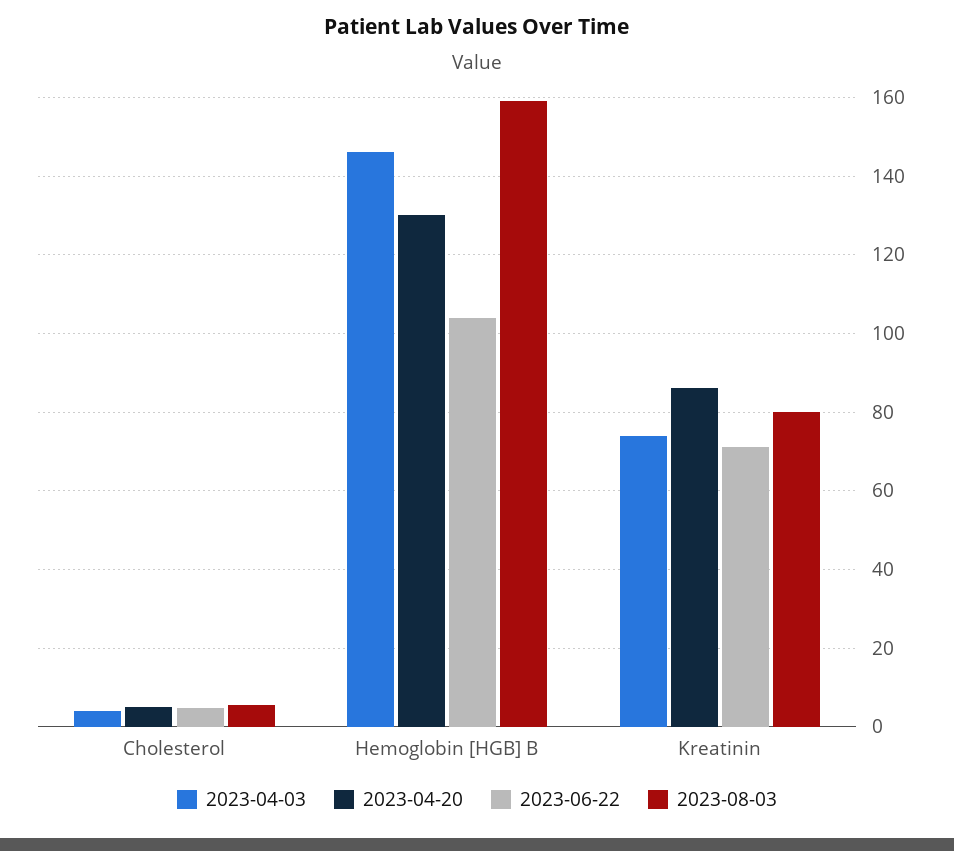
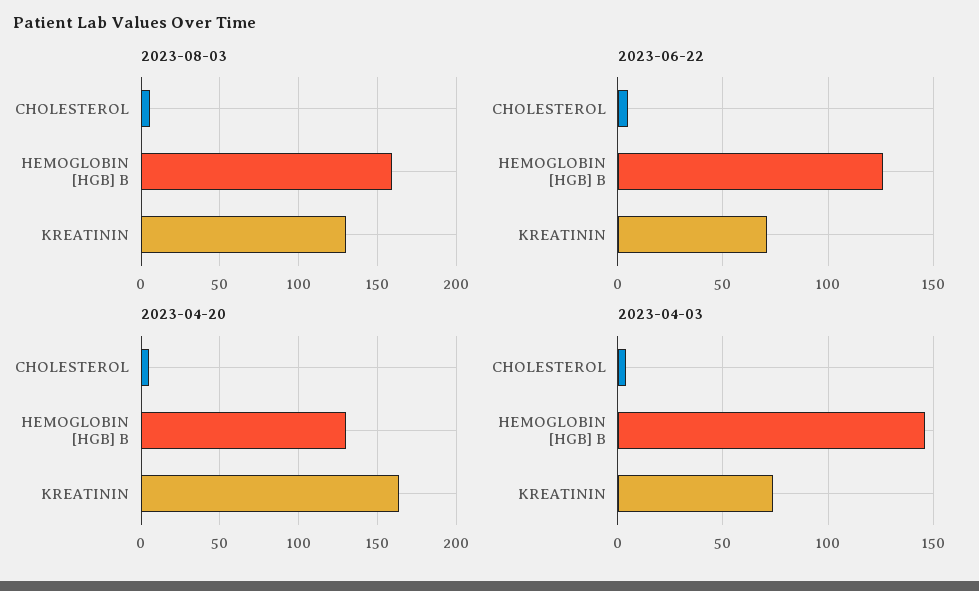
  {
    "2023-04-03": {
      "Cholesterol": 4,
      "Hemoglobin [HGB] B": 146,
      "Kreatinin": 74
    },
    "2023-04-20": {
      "Cholesterol": 4,
      "Hemoglobin [HGB] B": 130,
-     "Kreatinin": 86
+     "Kreatinin": 165
    },
    "2023-06-22": {
      "Cholesterol": 4,
-     "Hemoglobin [HGB] B": 104,
+     "Hemoglobin [HGB] B": 125,
      "Kreatinin": 72
    },
    "2023-08-03": {
      "Cholesterol": 6,
      "Hemoglobin [HGB] B": 160,
-     "Kreatinin": 80
+     "Kreatinin": 130
    }
  }

